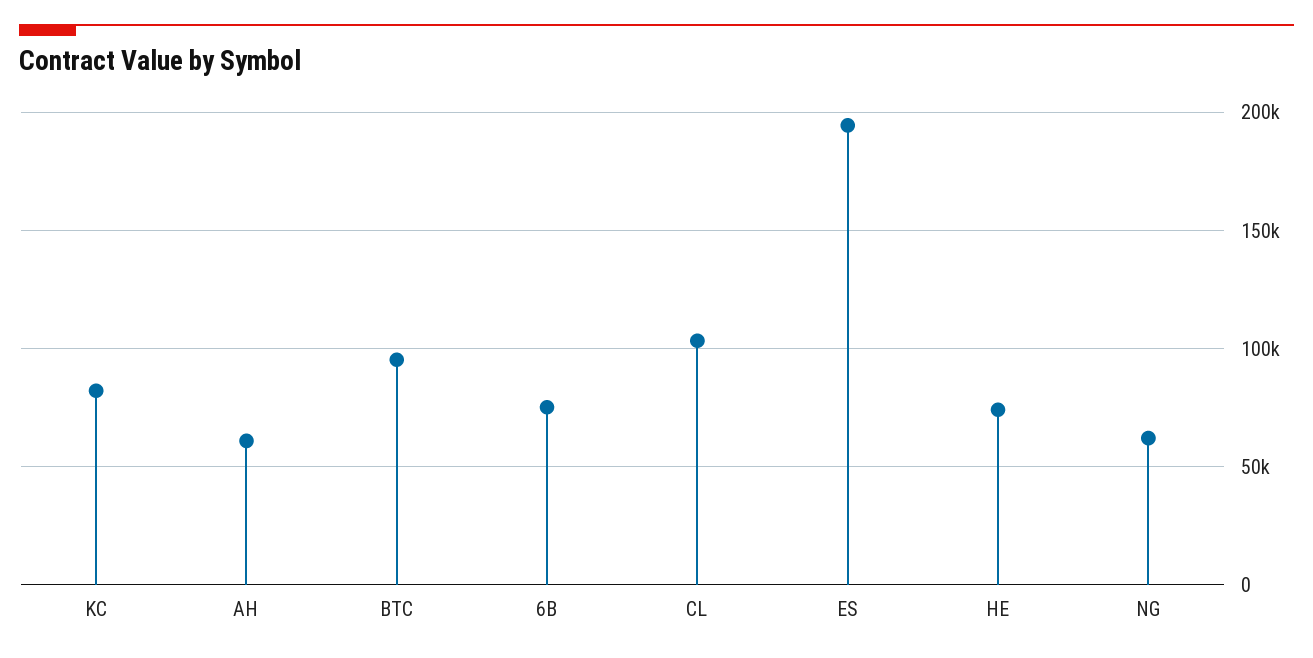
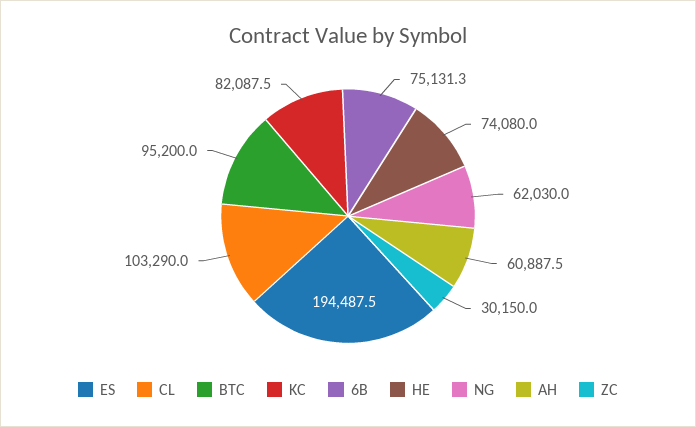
  {
    "KC": 82087.5,
    "AH": 60887.5,
    "BTC": 95200,
    "6B": 75131.3,
    "CL": 103290,
    "ES": 194487.5,
    "HE": 74080,
-   "NG": 62030
+   "NG": 62030,
+   "ZC": 30150
  }

